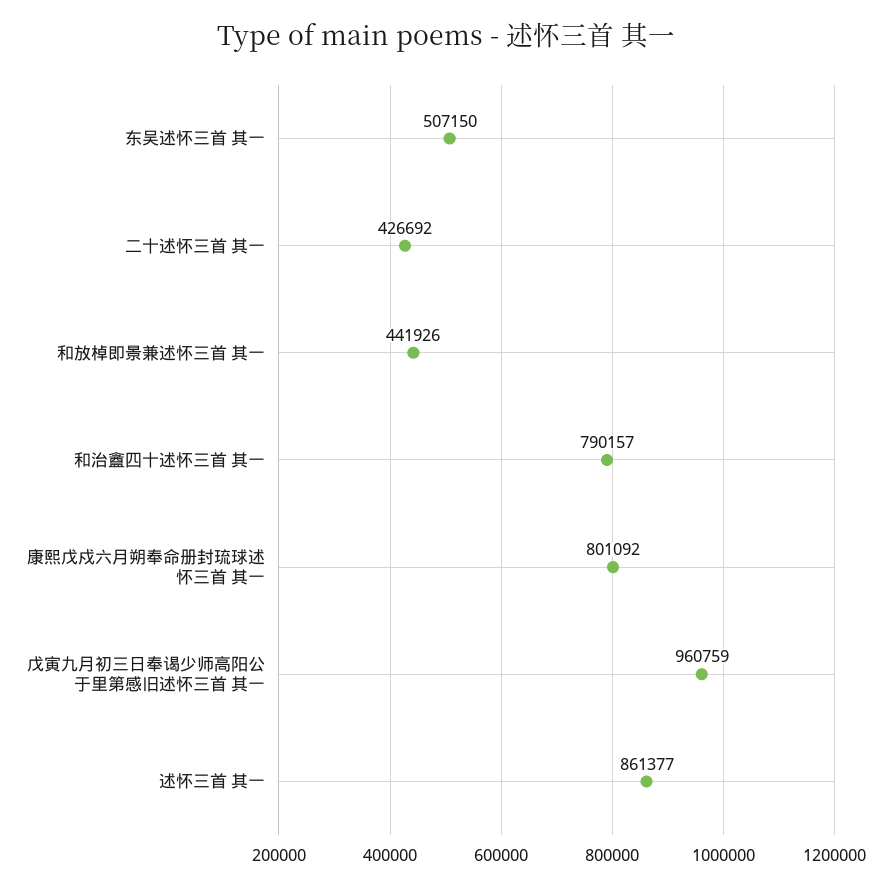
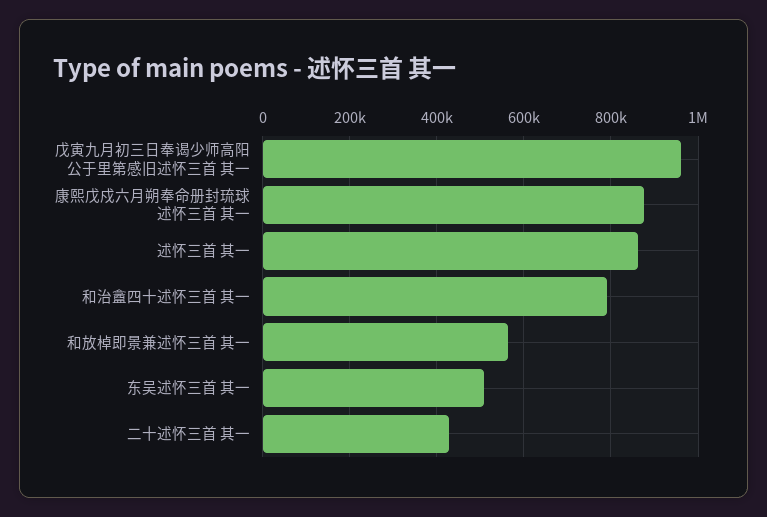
  {
    "东吴述怀三首 其一": 507150,
    "二十述怀三首 其一": 426692,
-   "和放棹即景兼述怀三首 其一": 441926,
+   "和放棹即景兼述怀三首 其一": 560000,
    "和治盦四十述怀三首 其一": 790157,
-   "康熙戊戍六月朔奉命册封琉球述怀三首 其一": 801092,
+   "康熙戊戍六月朔奉命册封琉球述怀三首 其一": 880000,
    "戊寅九月初三日奉谒少师高阳公于里第感旧述怀三首 其一": 960759,
    "述怀三首 其一": 861377
  }

